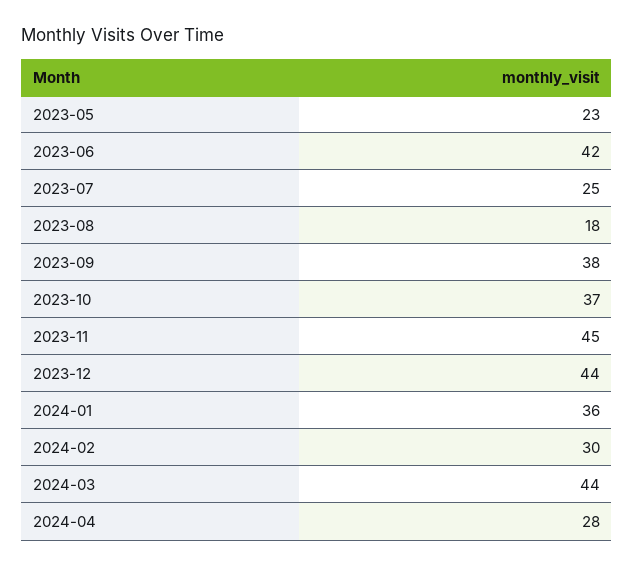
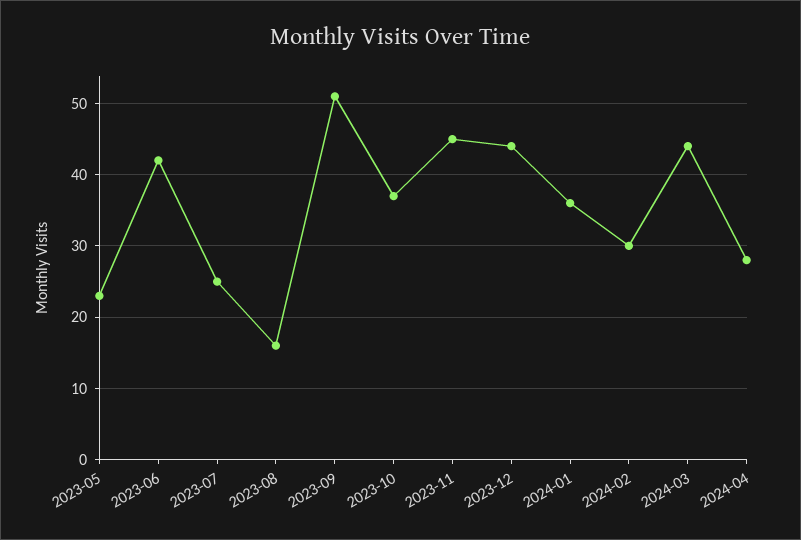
  {
    "2023-05": 23,
    "2023-06": 42,
    "2023-07": 25,
-   "2023-08": 18,
+   "2023-08": 16,
-   "2023-09": 38,
+   "2023-09": 51,
    "2023-10": 37,
    "2023-11": 45,
    "2023-12": 44,
    "2024-01": 36,
    "2024-02": 30,
    "2024-03": 44,
    "2024-04": 28
  }

